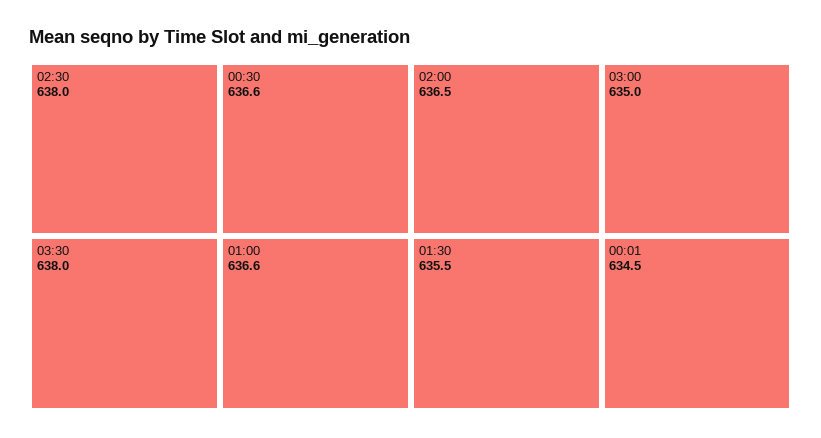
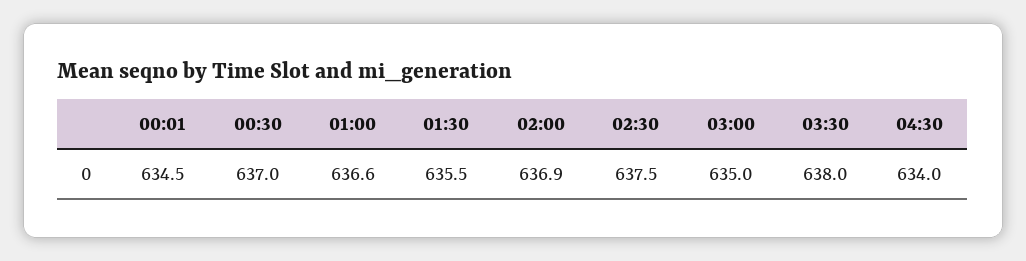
  {
-   "02:30": 638,
+   "02:30": 637.5,
    "03:30": 638,
-   "00:30": 636.6,
+   "00:30": 637,
    "01:00": 636.6,
-   "02:00": 636.5,
+   "02:00": 636.9,
    "01:30": 635.5,
    "03:00": 635,
-   "00:01": 634.5
+   "00:01": 634.5,
+   "04:30": 634
  }

